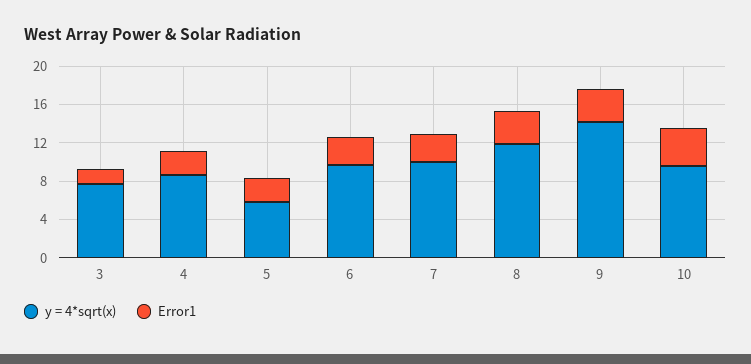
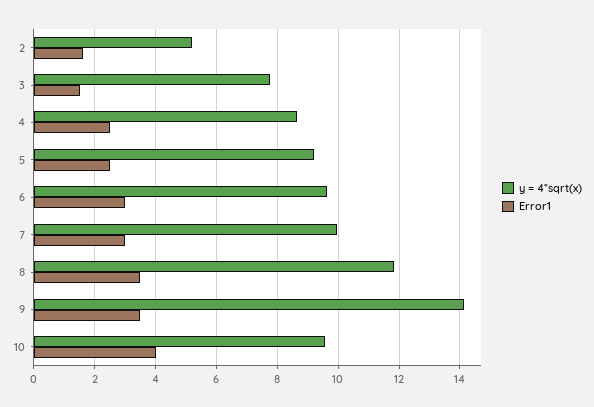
  {
    "y = 4*sqrt(x)": {
      "3": 7.8,
      "4": 8.6,
-     "5": 6,
+     "5": 9.2,
      "6": 9.6,
      "7": 10,
      "8": 11.8,
      "9": 14.2,
-     "10": 9.6
+     "10": 9.6,
+     "2": 5.2
    },
    "Error1": {
      "3": 1.6,
      "4": 2.6,
      "5": 2.6,
      "6": 3,
      "7": 3,
      "8": 3.6,
      "9": 3.6,
-     "10": 4
+     "10": 4,
+     "2": 1.6
    }
  }

